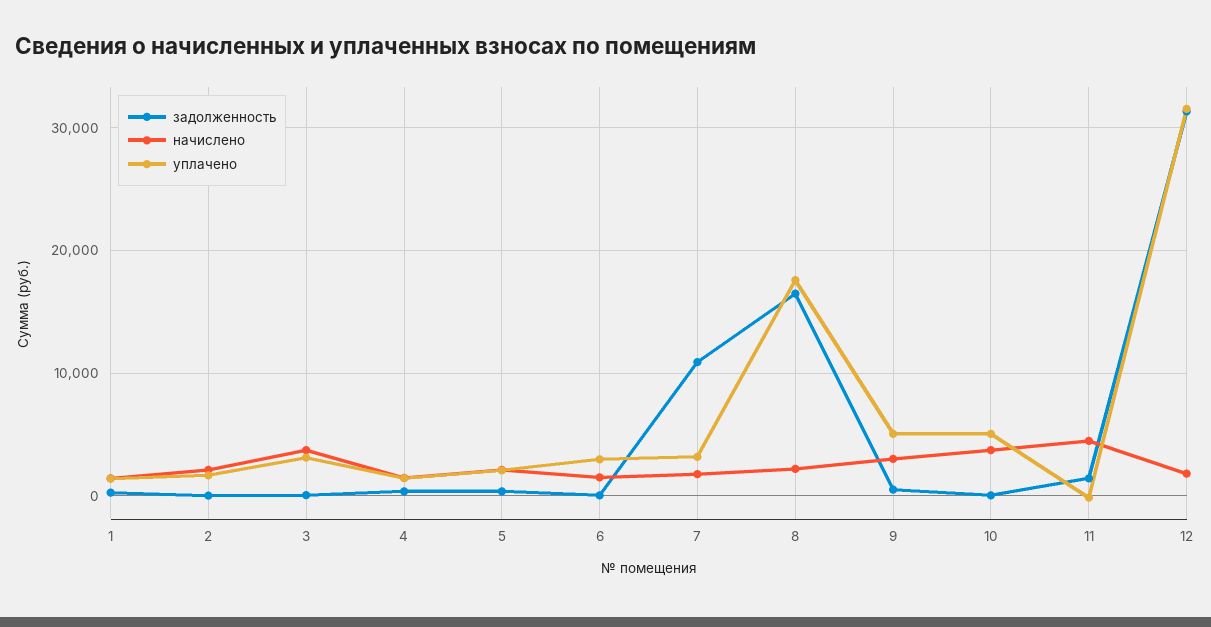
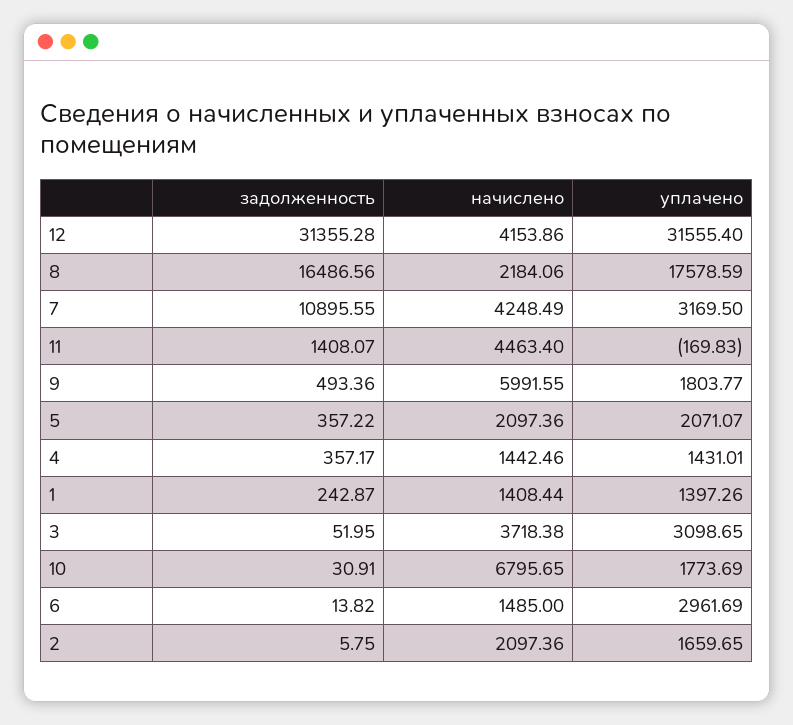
  {
    "задолженность": {
      "1": 242.87,
      "2": 5.75,
      "3": 51.95,
      "4": 357.17,
      "5": 357.22,
      "6": 13.82,
      "7": 10895.55,
      "8": 16486.56,
      "9": 493.36,
      "10": 30.91,
      "11": 1408.07,
      "12": 31355.28
    },
    "начислено": {
      "1": 1408.44,
      "2": 2097.36,
      "3": 3718.38,
      "4": 1442.46,
      "5": 2097.36,
      "6": 1485,
-     "7": 2000,
+     "7": 4248.49,
      "8": 2184.06,
-     "9": 3000,
+     "9": 5991.55,
-     "10": 4000,
+     "10": 6795.65,
      "11": 4463.4,
-     "12": 2000
+     "12": 4153.86
    },
    "уплачено": {
      "1": 1397.26,
      "2": 1659.65,
      "3": 3098.65,
      "4": 1431.01,
      "5": 2071.07,
      "6": 2961.69,
      "7": 3169.5,
      "8": 17578.59,
-     "9": 5000,
+     "9": 1803.77,
-     "10": 5000,
+     "10": 1773.69,
      "11": -169.83,
      "12": 31555.4
    }
  }

